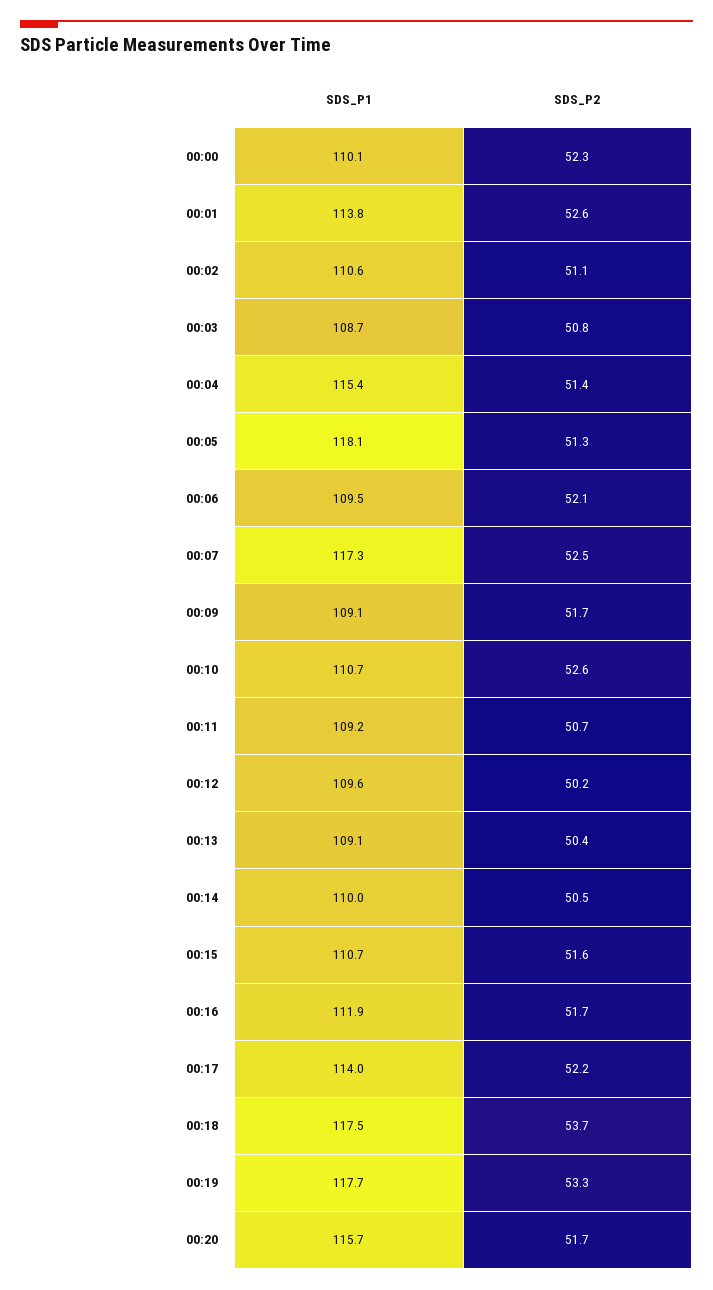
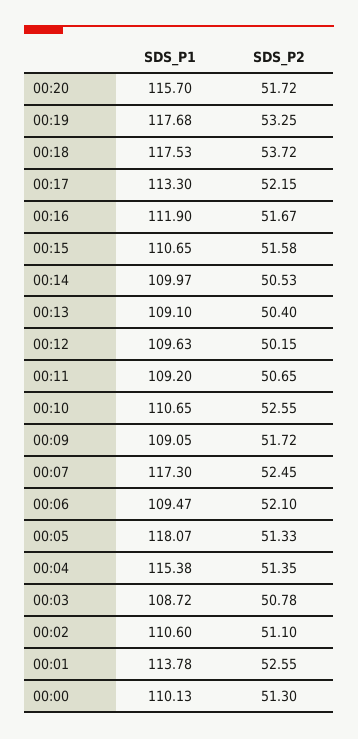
  {
    "SDS_P1": {
      "00:00": 110.13,
      "00:01": 113.78,
      "00:02": 110.6,
      "00:03": 108.72,
      "00:04": 115.38,
      "00:05": 118.07,
      "00:06": 109.47,
      "00:07": 117.3,
      "00:09": 109.05,
      "00:10": 110.65,
      "00:11": 109.2,
      "00:12": 109.63,
      "00:13": 109.1,
      "00:14": 109.97,
      "00:15": 110.65,
      "00:16": 111.9,
-     "00:17": 114,
+     "00:17": 113.3,
      "00:18": 117.53,
      "00:19": 117.68,
      "00:20": 115.7
    },
    "SDS_P2": {
-     "00:00": 52.3,
+     "00:00": 51.3,
      "00:01": 52.55,
      "00:02": 51.1,
      "00:03": 50.78,
      "00:04": 51.35,
      "00:05": 51.33,
      "00:06": 52.1,
      "00:07": 52.45,
      "00:09": 51.72,
      "00:10": 52.55,
      "00:11": 50.65,
      "00:12": 50.15,
      "00:13": 50.4,
      "00:14": 50.53,
      "00:15": 51.58,
      "00:16": 51.67,
      "00:17": 52.15,
      "00:18": 53.72,
      "00:19": 53.25,
      "00:20": 51.72
    }
  }

